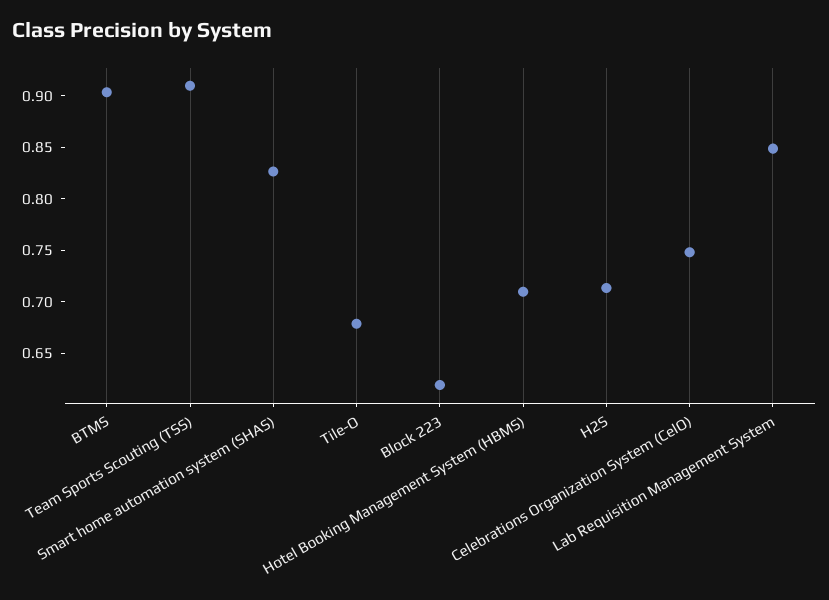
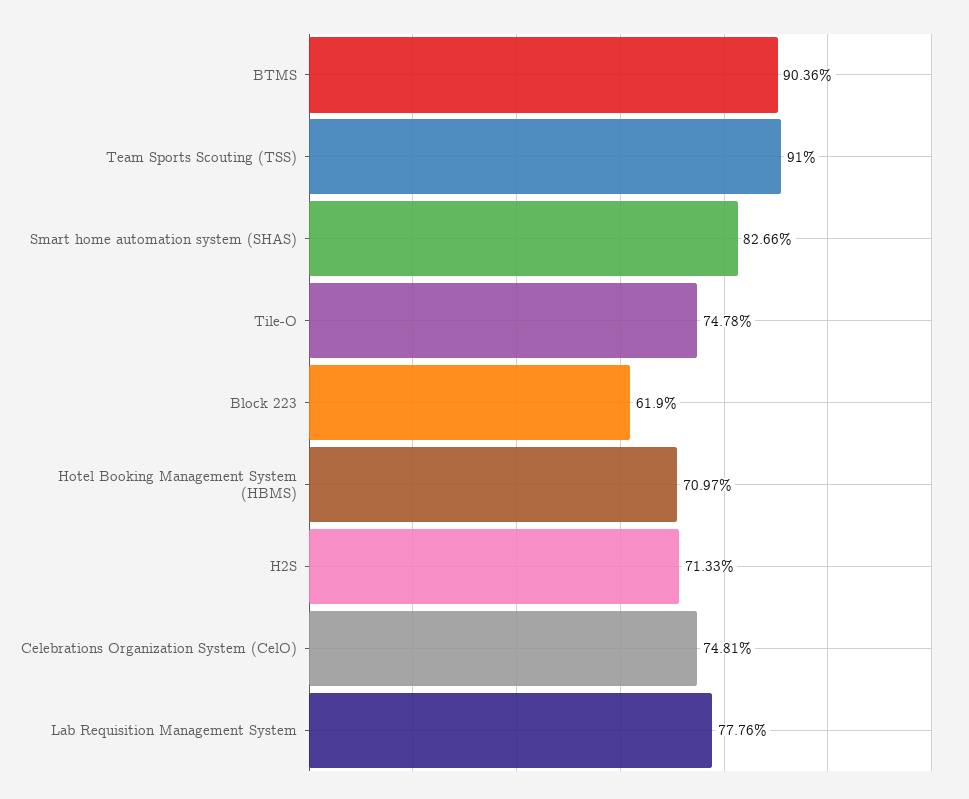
  {
    "BTMS": 0.9036,
    "Team Sports Scouting (TSS)": 0.91,
    "Smart home automation system (SHAS)": 0.8266,
-   "Tile-O": 0.68,
+   "Tile-O": 0.7478,
    "Block 223": 0.619,
    "Hotel Booking Management System (HBMS)": 0.7097,
    "H2S": 0.7133,
    "Celebrations Organization System (CelO)": 0.7481,
-   "Lab Requisition Management System": 0.85
+   "Lab Requisition Management System": 0.7776
  }

